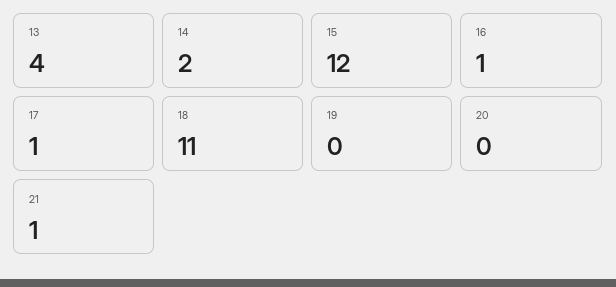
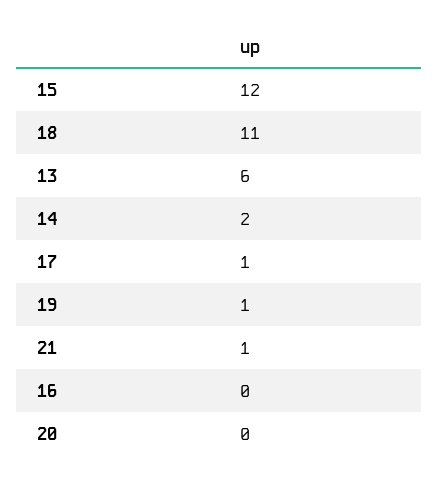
  {
-   "13": 4,
+   "13": 6,
    "14": 2,
    "15": 12,
-   "16": 1,
+   "16": 0,
    "17": 1,
    "18": 11,
-   "19": 0,
+   "19": 1,
    "20": 0,
    "21": 1
  }

